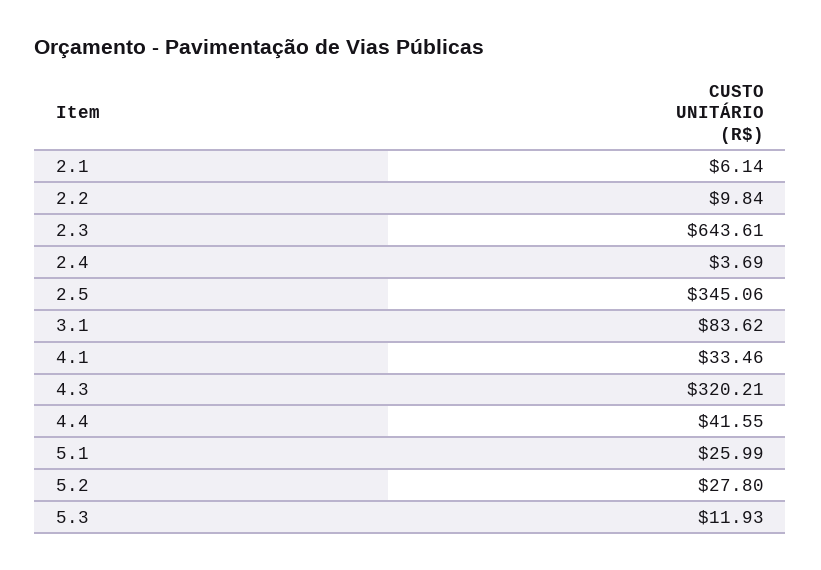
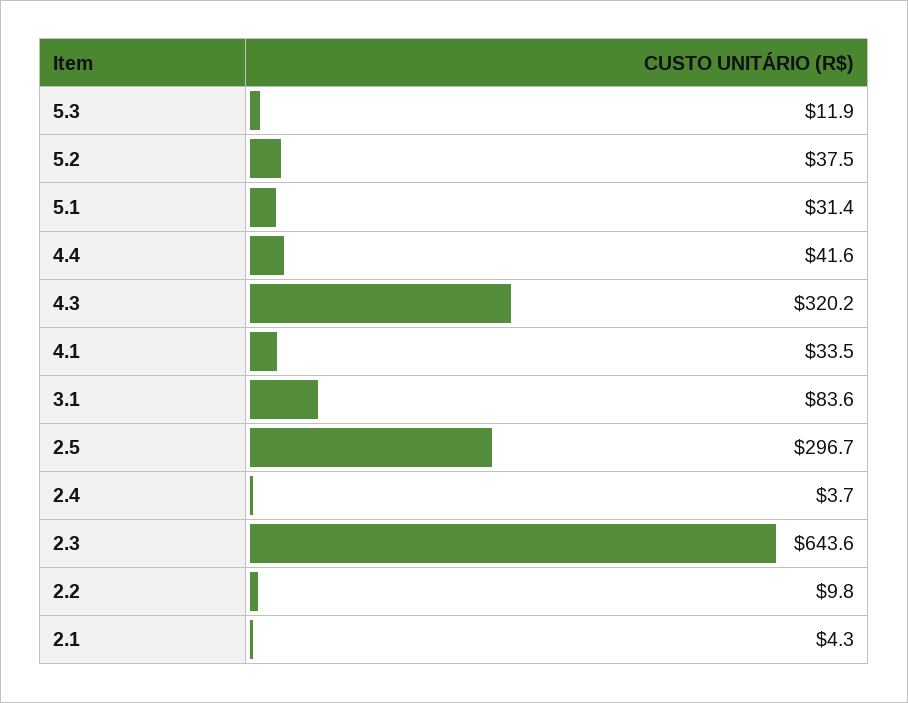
  {
-   "2.1": 6.14,
+   "2.1": 4.3,
    "2.2": 9.84,
    "2.3": 643.61,
    "2.4": 3.69,
-   "2.5": 345.06,
+   "2.5": 296.7,
    "3.1": 83.62,
    "4.1": 33.46,
    "4.3": 320.21,
    "4.4": 41.55,
-   "5.1": 25.99,
+   "5.1": 31.4,
-   "5.2": 27.8,
+   "5.2": 37.5,
    "5.3": 11.93
  }

